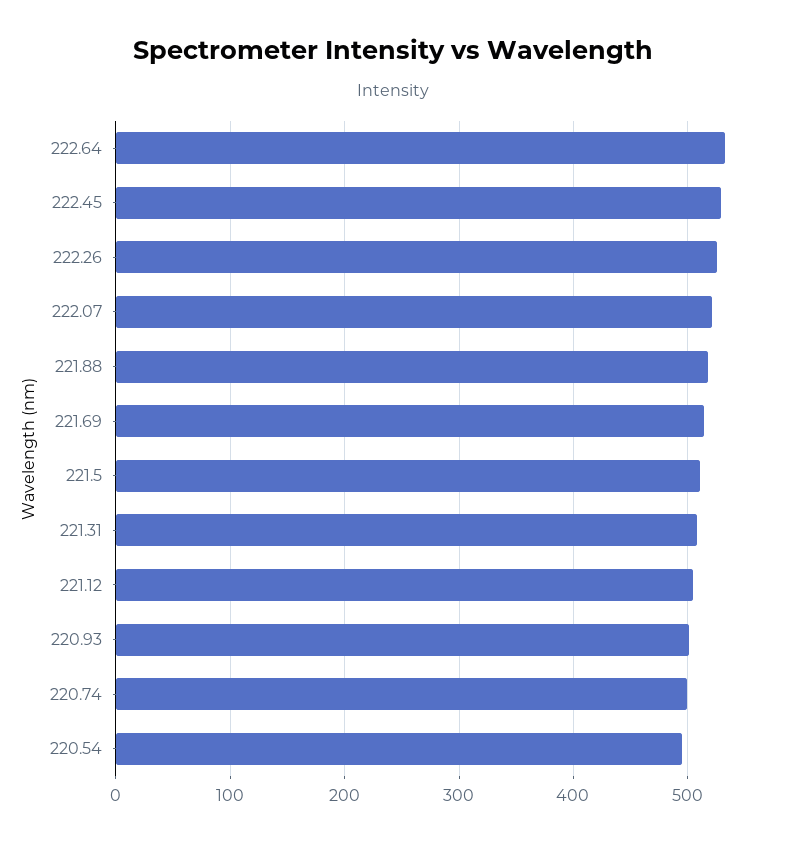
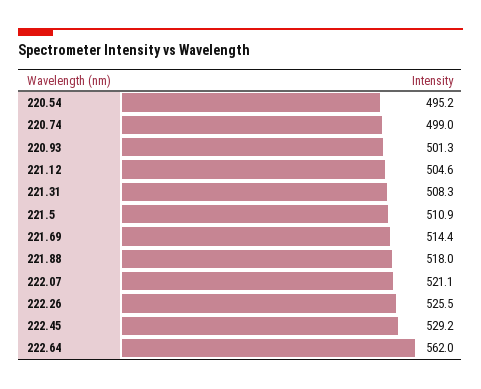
  {
-   "222.64": 530,
+   "222.64": 562,
    "222.45": 529.2,
    "222.26": 525.5,
    "222.07": 521.1,
    "221.88": 518,
    "221.69": 514.4,
    "221.5": 510.9,
    "221.31": 508.3,
    "221.12": 504.6,
    "220.93": 501.3,
    "220.74": 499,
    "220.54": 495.2
  }

